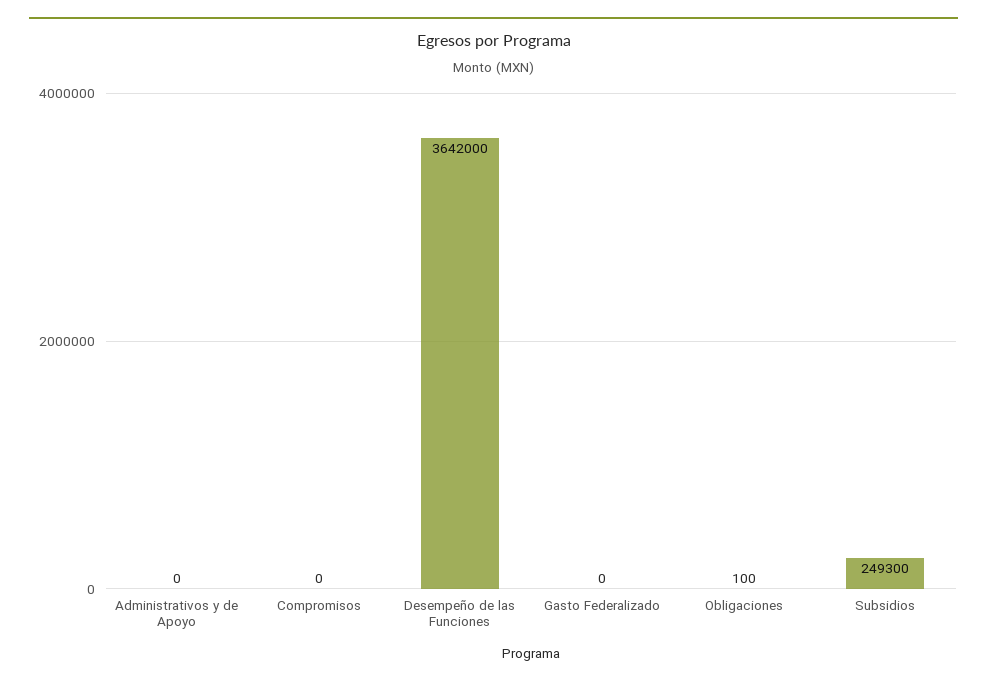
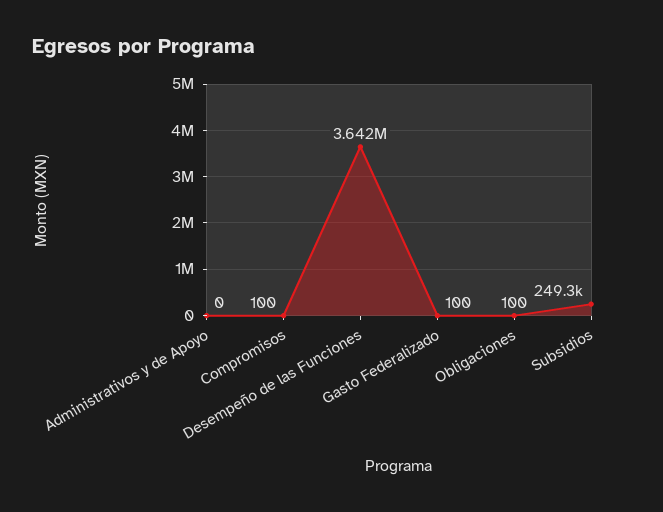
  {
    "Administrativos y de Apoyo": 0,
-   "Compromisos": 0,
+   "Compromisos": 100,
    "Desempeño de las Funciones": 3642000,
-   "Gasto Federalizado": 0,
+   "Gasto Federalizado": 100,
    "Obligaciones": 100,
    "Subsidios": 249300
  }

